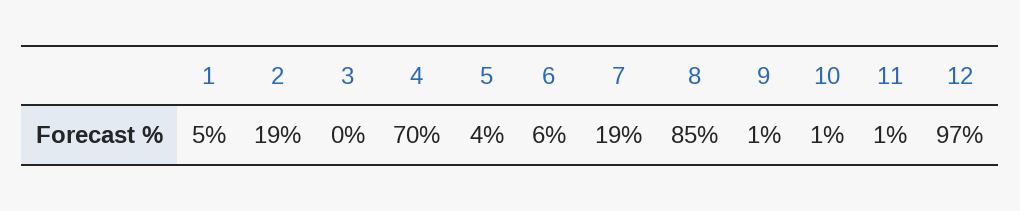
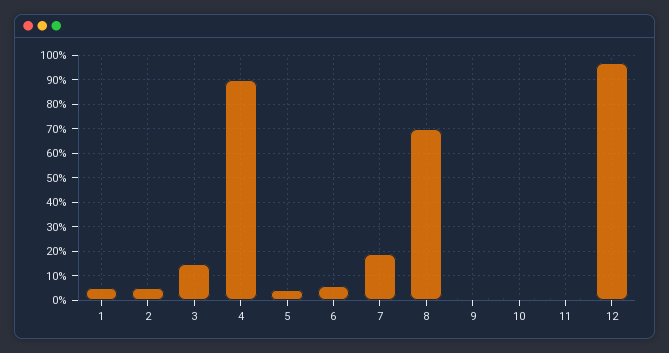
  {
    "1": 5,
-   "2": 19,
+   "2": 5,
-   "3": 0,
+   "3": 15,
-   "4": 70,
+   "4": 90,
    "5": 4,
    "6": 6,
    "7": 19,
-   "8": 85,
+   "8": 70,
    "9": 1,
    "10": 1,
    "11": 1,
    "12": 97
  }

